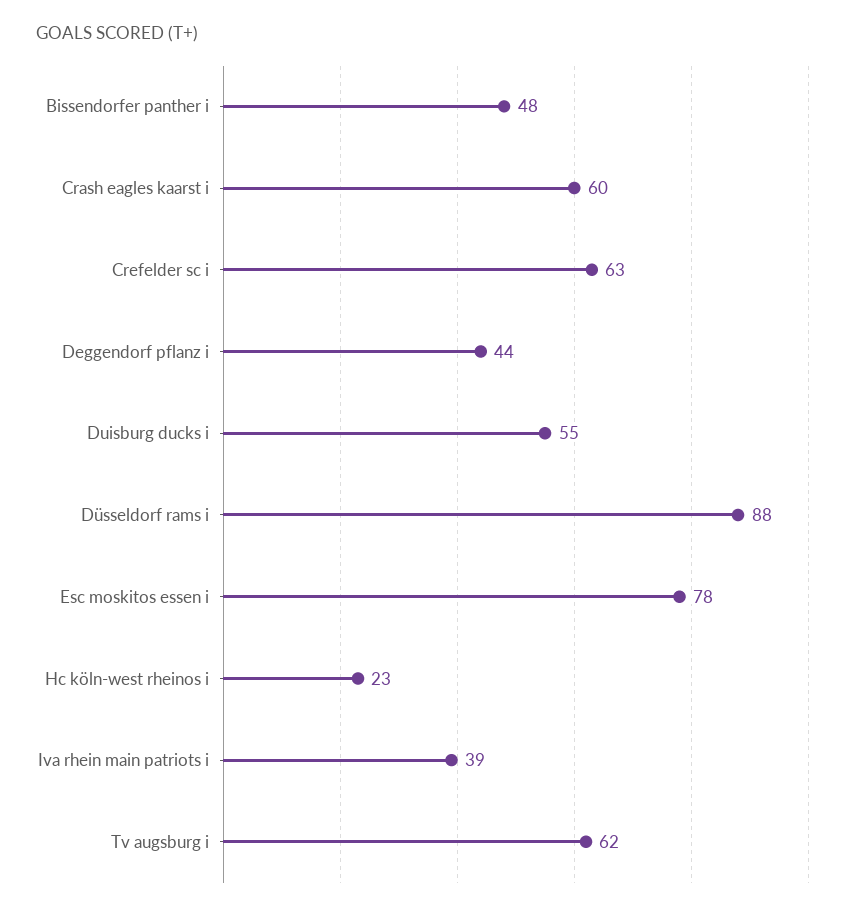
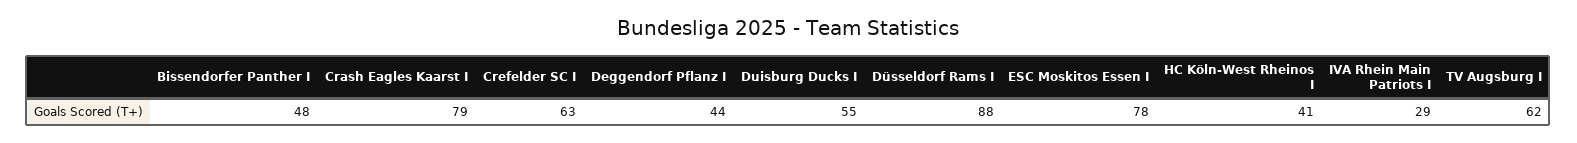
  {
    "Bissendorfer panther i": 48,
-   "Crash eagles kaarst i": 60,
+   "Crash eagles kaarst i": 79,
    "Crefelder sc i": 63,
    "Deggendorf pflanz i": 44,
    "Duisburg ducks i": 55,
    "Düsseldorf rams i": 88,
    "Esc moskitos essen i": 78,
-   "Hc köln-west rheinos i": 23,
+   "Hc köln-west rheinos i": 41,
-   "Iva rhein main patriots i": 39,
+   "Iva rhein main patriots i": 29,
    "Tv augsburg i": 62
  }

